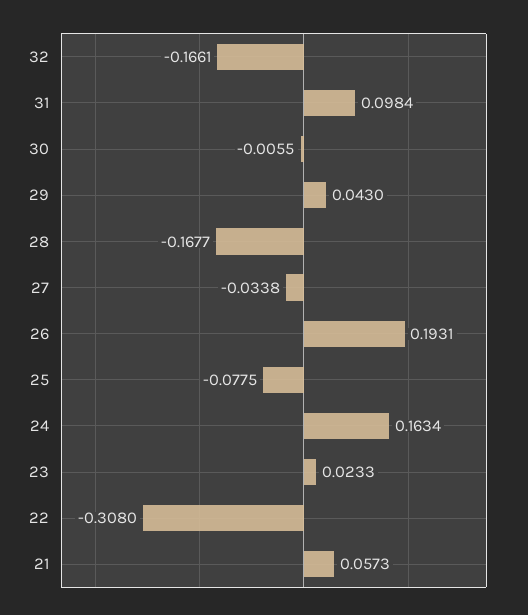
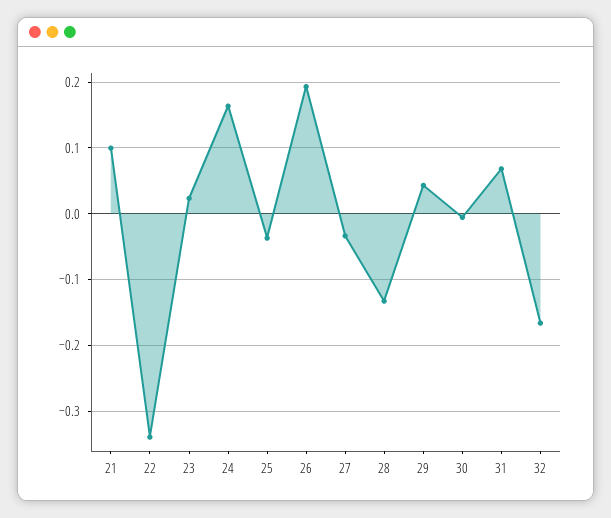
  {
    "32": -0.1661,
-   "31": 0.0984,
+   "31": 0.07,
    "30": -0.0055,
    "29": 0.043,
-   "28": -0.1677,
+   "28": -0.13,
    "27": -0.0338,
    "26": 0.1931,
-   "25": -0.0775,
+   "25": -0.04,
    "24": 0.1634,
    "23": 0.0233,
-   "22": -0.308,
+   "22": -0.34,
-   "21": 0.0573
+   "21": 0.1
  }

